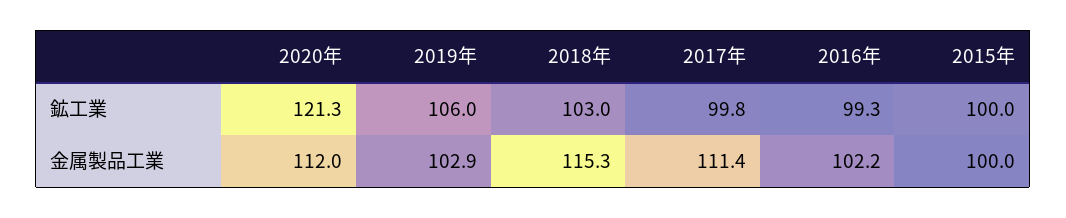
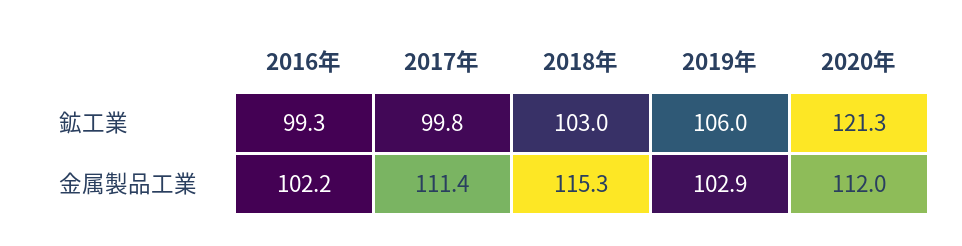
  {
    "2020年": {
      "鉱工業": 121.3,
      "金属製品工業": 112
    },
    "2019年": {
      "鉱工業": 106,
      "金属製品工業": 102.9
    },
    "2018年": {
      "鉱工業": 103,
      "金属製品工業": 115.3
    },
    "2017年": {
      "鉱工業": 99.8,
      "金属製品工業": 111.4
    },
    "2016年": {
      "鉱工業": 99.3,
      "金属製品工業": 102.2
-   },
+   }
-   "2015年": {
-     "鉱工業": 100,
-     "金属製品工業": 100
-   }
  }

